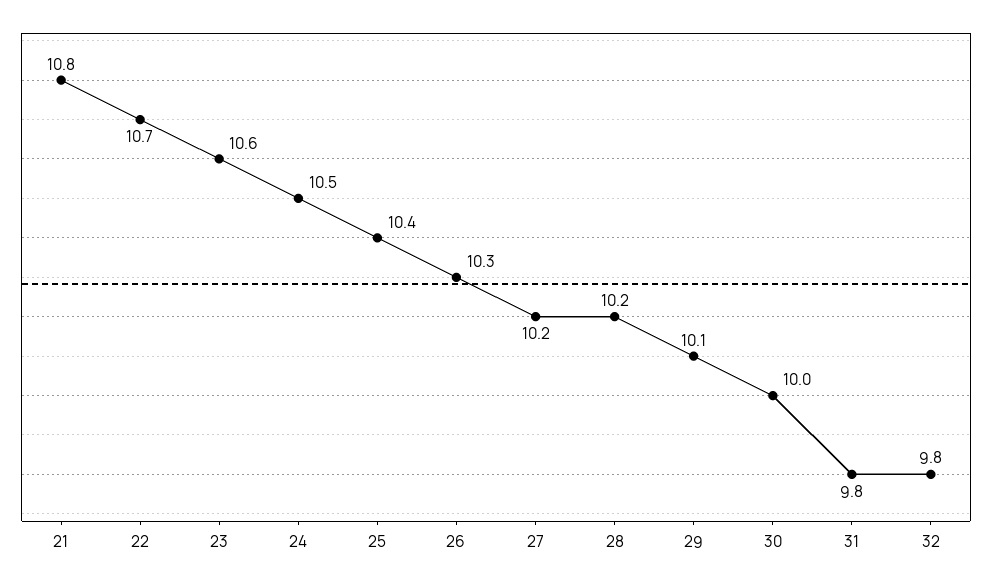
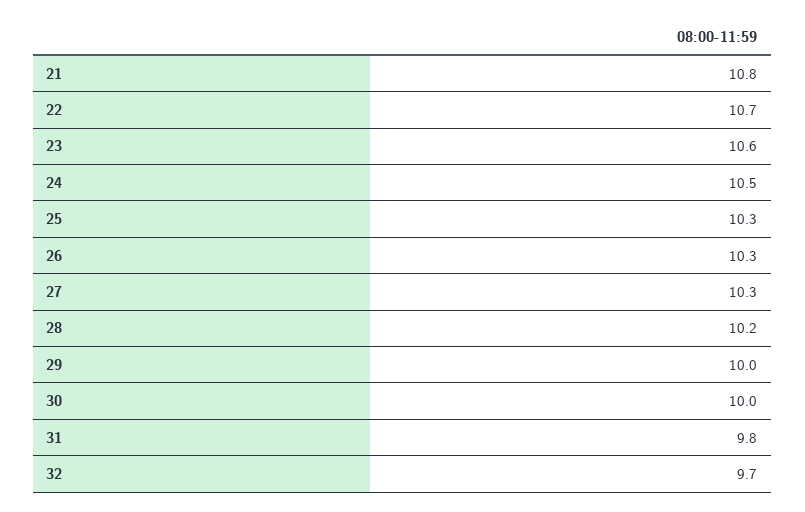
  {
    "21": 10.8,
    "22": 10.7,
    "23": 10.6,
    "24": 10.5,
-   "25": 10.4,
+   "25": 10.3,
    "26": 10.3,
-   "27": 10.2,
+   "27": 10.3,
    "28": 10.2,
-   "29": 10.1,
+   "29": 10,
    "30": 10,
    "31": 9.8,
-   "32": 9.8
+   "32": 9.7
  }

